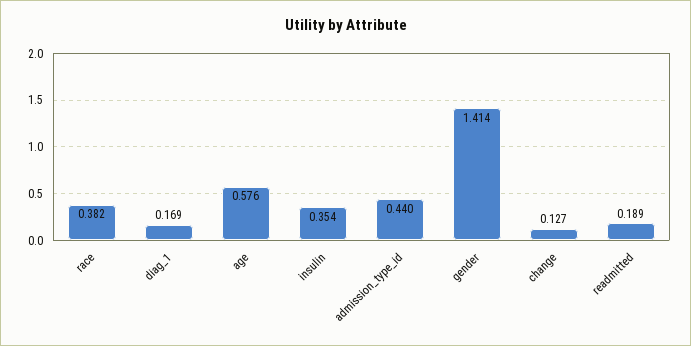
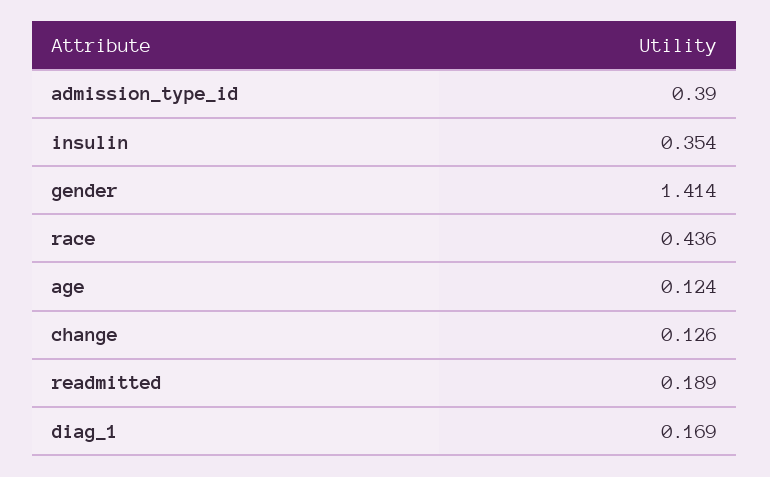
  {
-   "race": 0.382,
+   "race": 0.436,
    "diag_1": 0.169,
-   "age": 0.576,
+   "age": 0.124,
    "insulin": 0.354,
-   "admission_type_id": 0.44,
+   "admission_type_id": 0.39,
    "gender": 1.414,
-   "change": 0.127,
+   "change": 0.126,
    "readmitted": 0.189
  }

